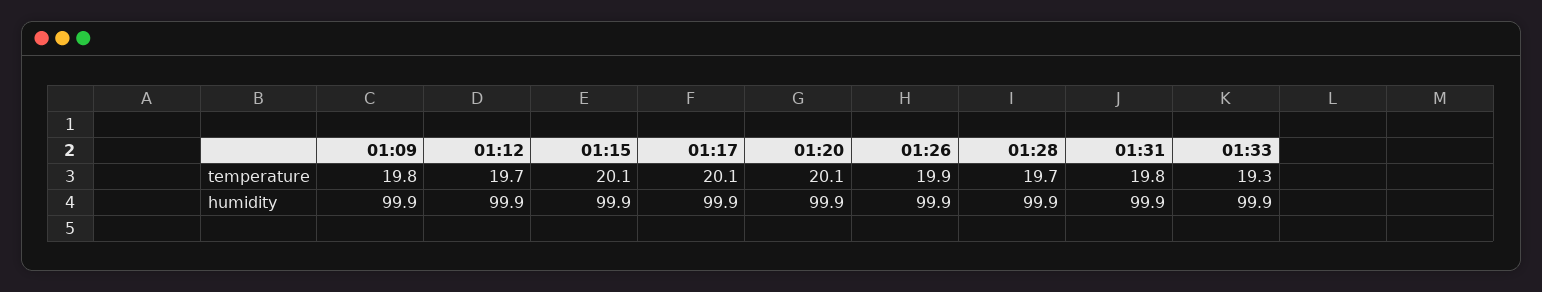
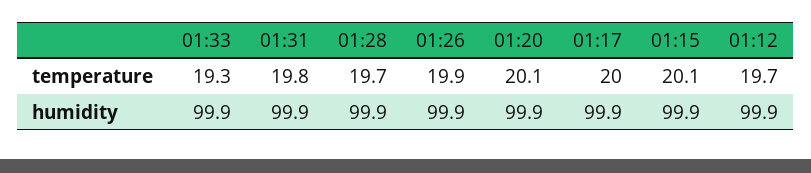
  {
-   "01:09": {
-     "temperature": 19.8,
-     "humidity": 99.9
-   },
    "01:12": {
      "temperature": 19.7,
      "humidity": 99.9
    },
    "01:15": {
      "temperature": 20.1,
      "humidity": 99.9
    },
    "01:17": {
-     "temperature": 20.1,
+     "temperature": 20,
      "humidity": 99.9
    },
    "01:20": {
      "temperature": 20.1,
      "humidity": 99.9
    },
    "01:26": {
      "temperature": 19.9,
      "humidity": 99.9
    },
    "01:28": {
      "temperature": 19.7,
      "humidity": 99.9
    },
    "01:31": {
      "temperature": 19.8,
      "humidity": 99.9
    },
    "01:33": {
      "temperature": 19.3,
      "humidity": 99.9
    }
  }

